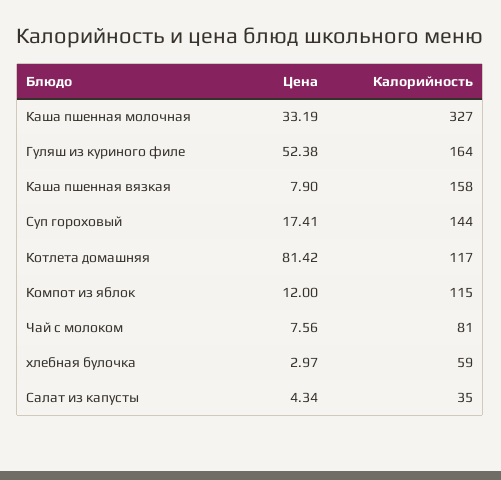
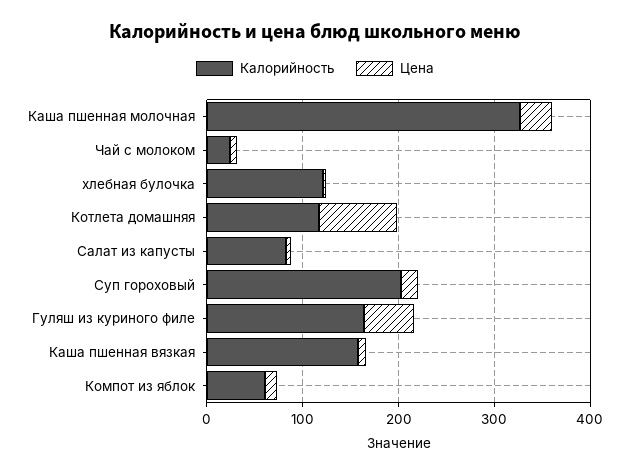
  {
    "Цена": {
      "Каша пшенная молочная": 33.19,
      "Гуляш из куриного филе": 52.38,
      "Каша пшенная вязкая": 7.9,
      "Суп гороховый": 17.41,
      "Котлета домашняя": 81.42,
      "Компот из яблок": 12,
      "Чай с молоком": 7.56,
      "хлебная булочка": 2.97,
      "Салат из капусты": 4.34
    },
    "Калорийность": {
      "Каша пшенная молочная": 327,
      "Гуляш из куриного филе": 164,
      "Каша пшенная вязкая": 158,
-     "Суп гороховый": 144,
+     "Суп гороховый": 200,
      "Котлета домашняя": 117,
-     "Компот из яблок": 115,
+     "Компот из яблок": 60,
-     "Чай с молоком": 81,
+     "Чай с молоком": 20,
-     "хлебная булочка": 59,
+     "хлебная булочка": 120,
-     "Салат из капусты": 35
+     "Салат из капусты": 80
    }
  }

